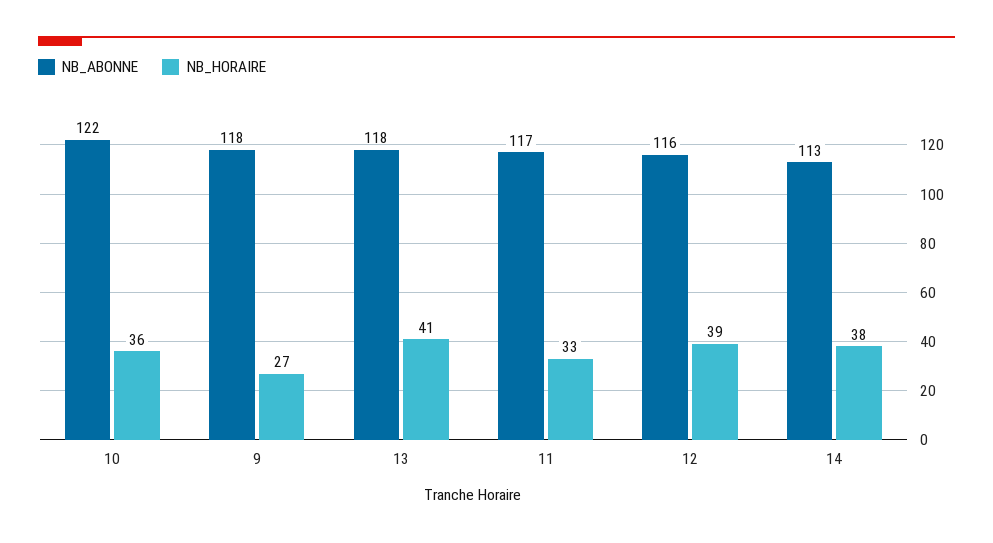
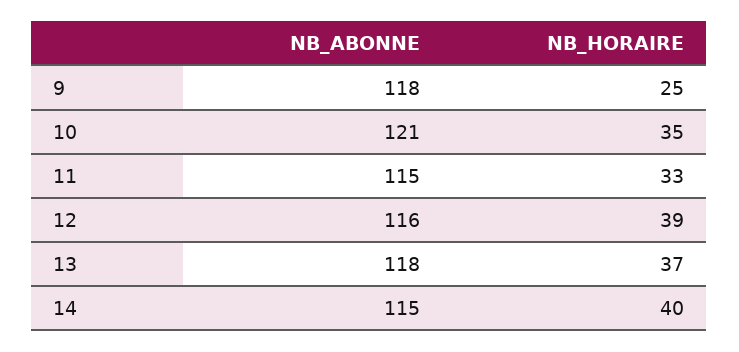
  {
    "NB_ABONNE": {
-     "10": 122,
+     "10": 121,
      "9": 118,
      "13": 118,
-     "11": 117,
+     "11": 115,
      "12": 116,
-     "14": 113
+     "14": 115
    },
    "NB_HORAIRE": {
-     "10": 36,
+     "10": 35,
-     "9": 27,
+     "9": 25,
-     "13": 41,
+     "13": 37,
      "11": 33,
      "12": 39,
-     "14": 38
+     "14": 40
    }
  }

